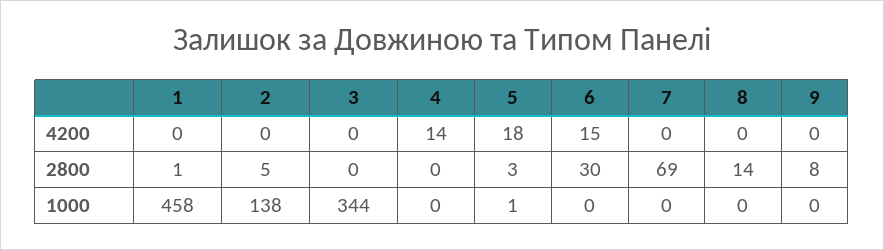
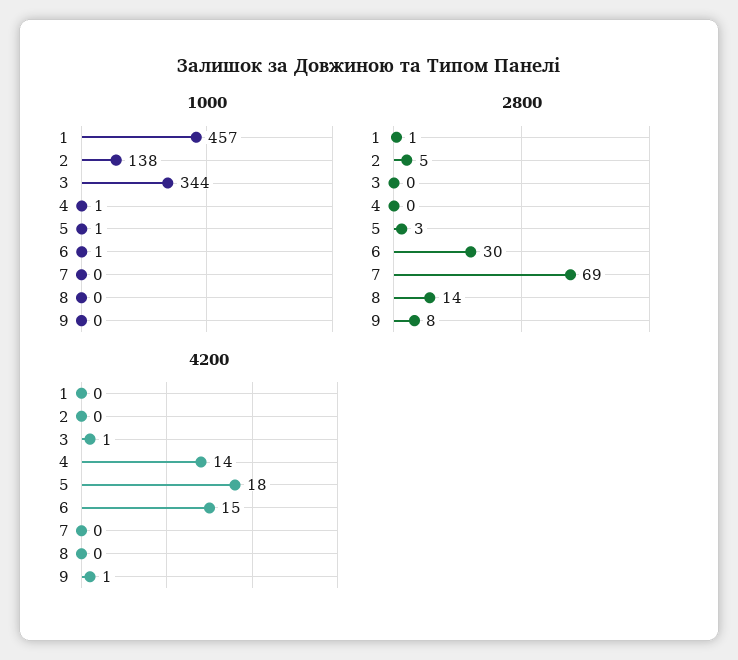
  {
    "4200": {
      "1": 0,
      "2": 0,
-     "3": 0,
+     "3": 1,
      "4": 14,
      "5": 18,
      "6": 15,
      "7": 0,
      "8": 0,
-     "9": 0
+     "9": 1
    },
    "2800": {
      "1": 1,
      "2": 5,
      "3": 0,
      "4": 0,
      "5": 3,
      "6": 30,
      "7": 69,
      "8": 14,
      "9": 8
    },
    "1000": {
-     "1": 458,
+     "1": 457,
      "2": 138,
      "3": 344,
-     "4": 0,
+     "4": 1,
      "5": 1,
-     "6": 0,
+     "6": 1,
      "7": 0,
      "8": 0,
      "9": 0
    }
  }

